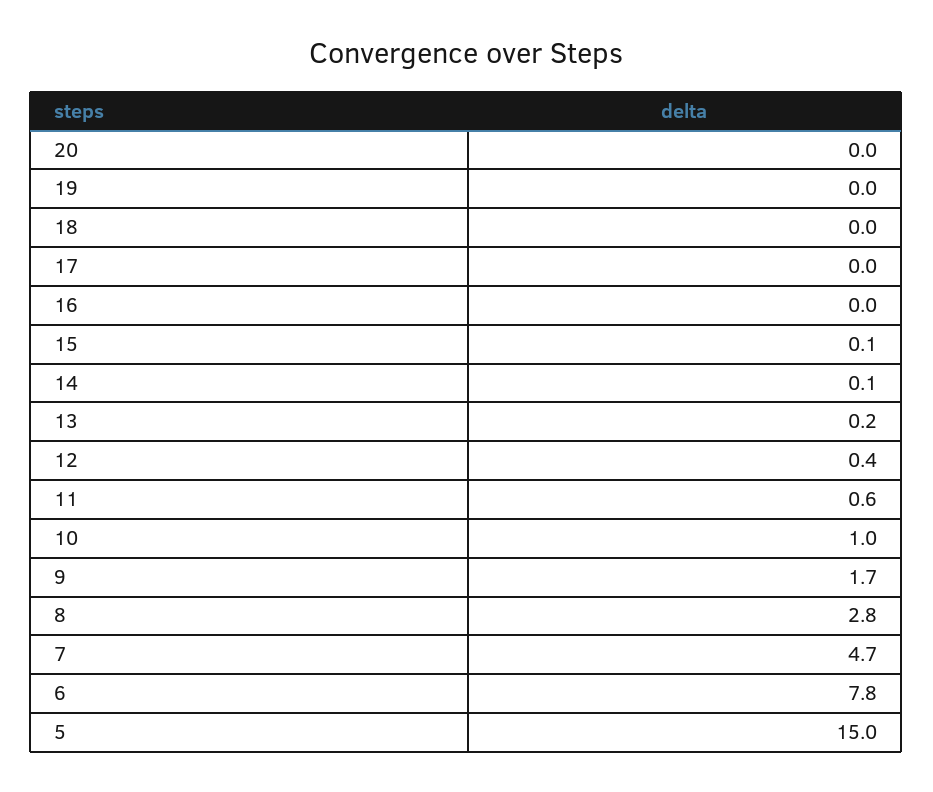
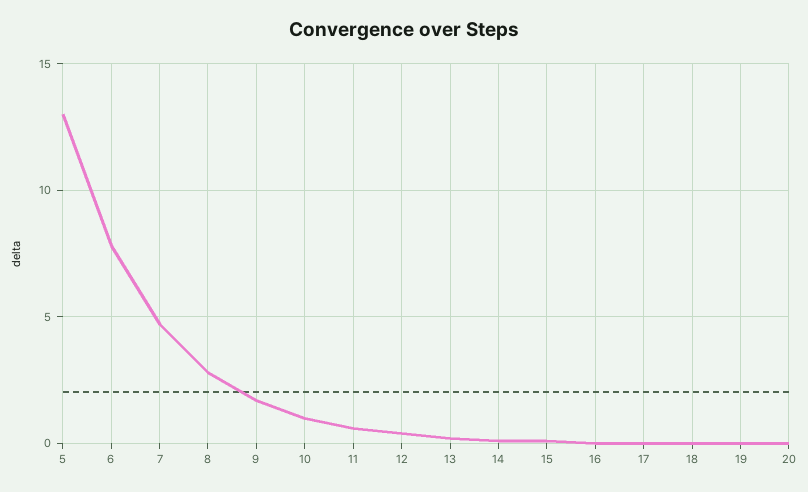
  {
    "20": 0,
    "19": 0,
    "18": 0,
    "17": 0,
    "16": 0,
    "15": 0.1,
    "14": 0.1,
    "13": 0.2,
    "12": 0.4,
    "11": 0.6,
    "10": 1,
    "9": 1.7,
    "8": 2.8,
    "7": 4.7,
    "6": 7.8,
-   "5": 15
+   "5": 13
  }

